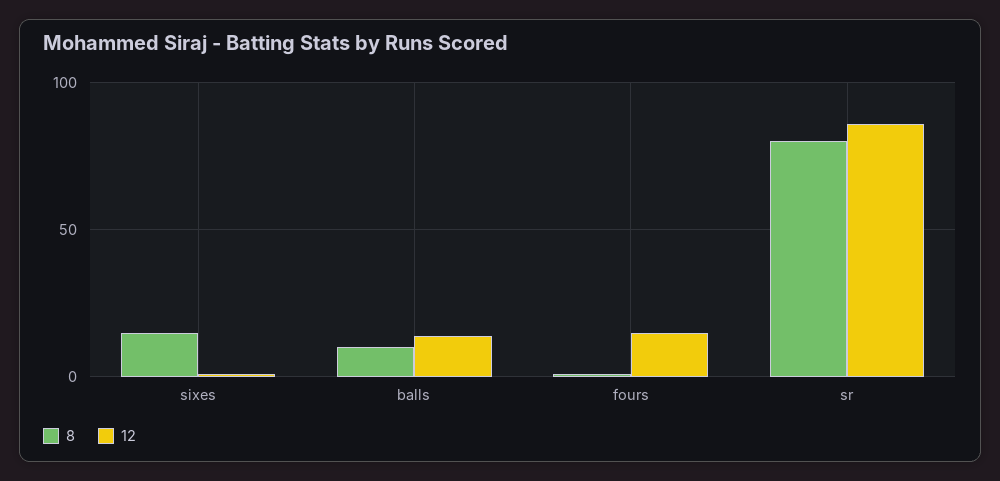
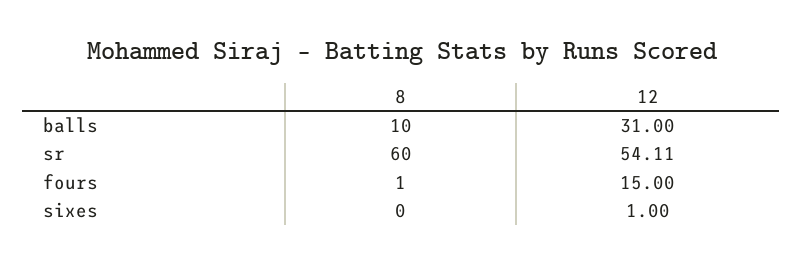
  {
    "8": {
-     "sixes": 15,
+     "sixes": 0,
      "balls": 10,
      "fours": 1,
-     "sr": 80
+     "sr": 60
    },
    "12": {
      "sixes": 1,
-     "balls": 15,
+     "balls": 31,
      "fours": 15,
-     "sr": 85
+     "sr": 54.11
    }
  }

